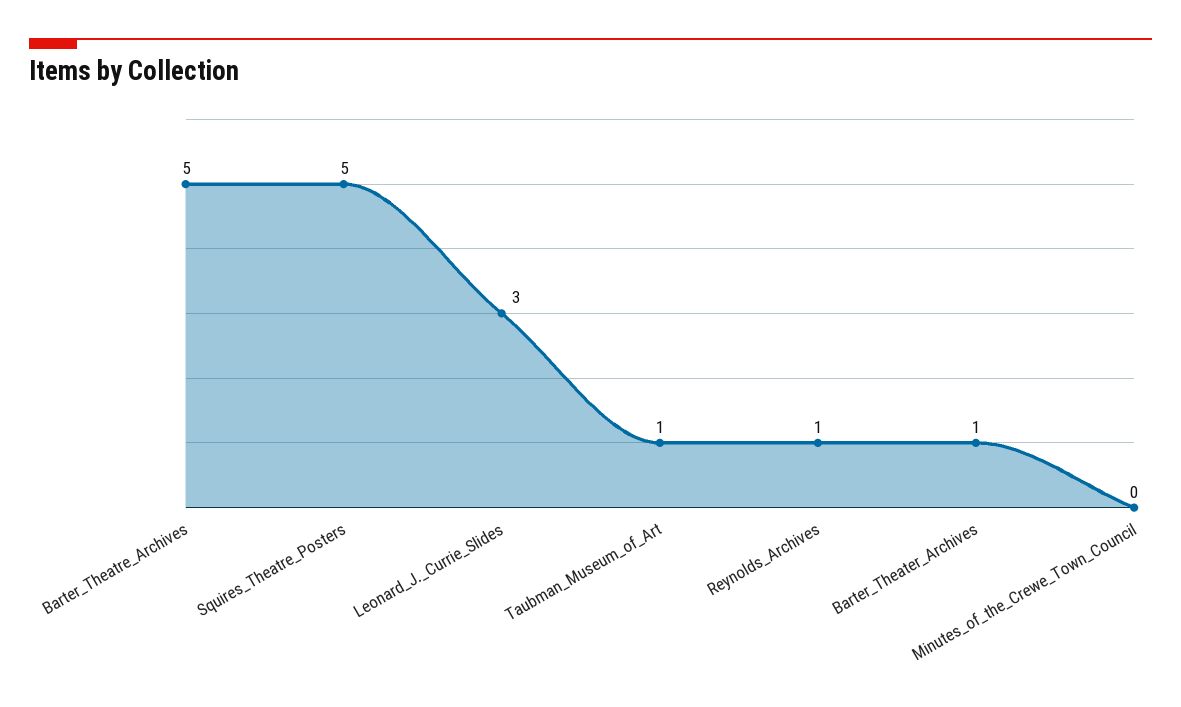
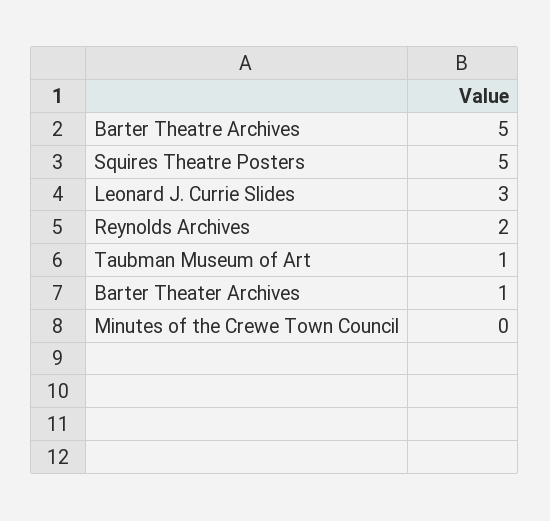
  {
    "Barter_Theatre_Archives": 5,
    "Squires_Theatre_Posters": 5,
    "Leonard_J._Currie_Slides": 3,
    "Taubman_Museum_of_Art": 1,
-   "Reynolds_Archives": 1,
+   "Reynolds_Archives": 2,
    "Barter_Theater_Archives": 1,
    "Minutes_of_the_Crewe_Town_Council": 0
  }

